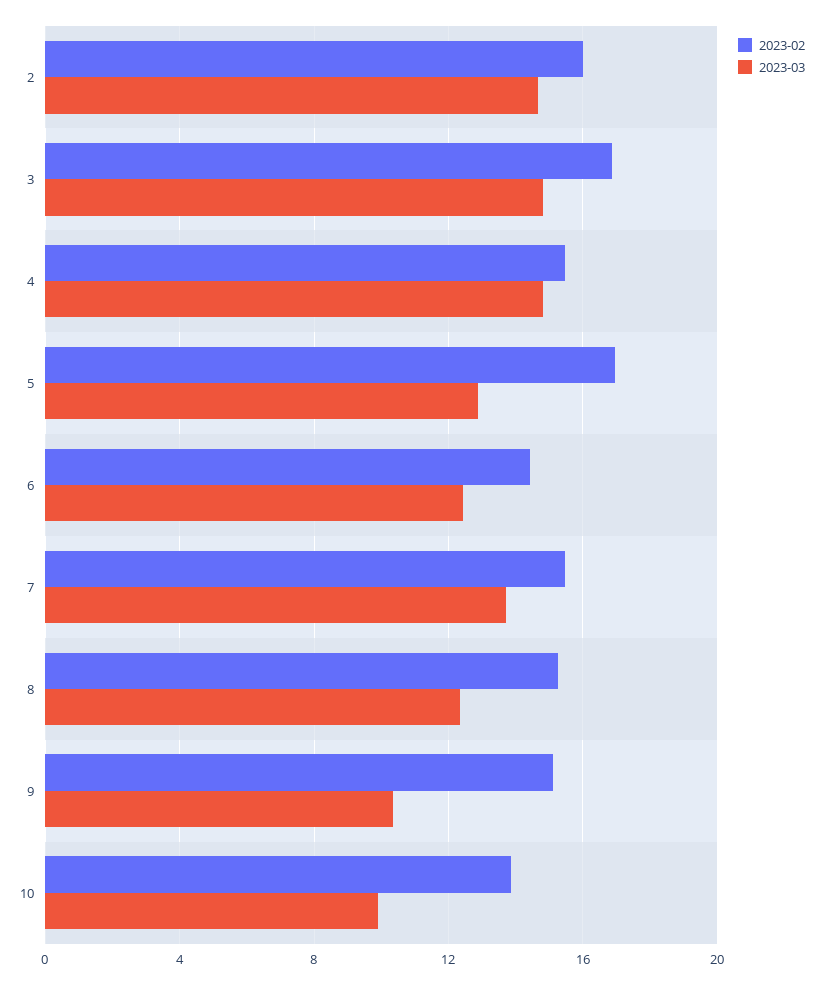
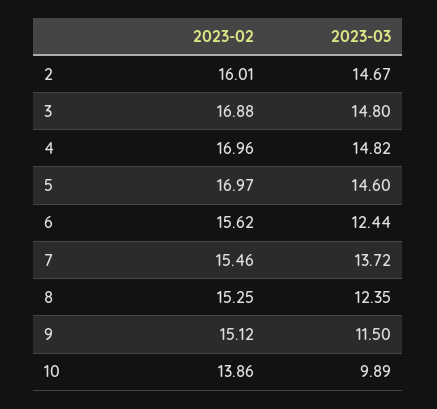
  {
    "2023-02": {
      "2": 16.01,
      "3": 16.88,
-     "4": 15.5,
+     "4": 16.96,
      "5": 16.97,
-     "6": 14.5,
+     "6": 15.62,
      "7": 15.46,
      "8": 15.25,
      "9": 15.12,
      "10": 13.86
    },
    "2023-03": {
      "2": 14.67,
      "3": 14.8,
      "4": 14.82,
-     "5": 13,
+     "5": 14.6,
      "6": 12.44,
      "7": 13.72,
      "8": 12.35,
-     "9": 10.5,
+     "9": 11.5,
      "10": 9.89
    }
  }

